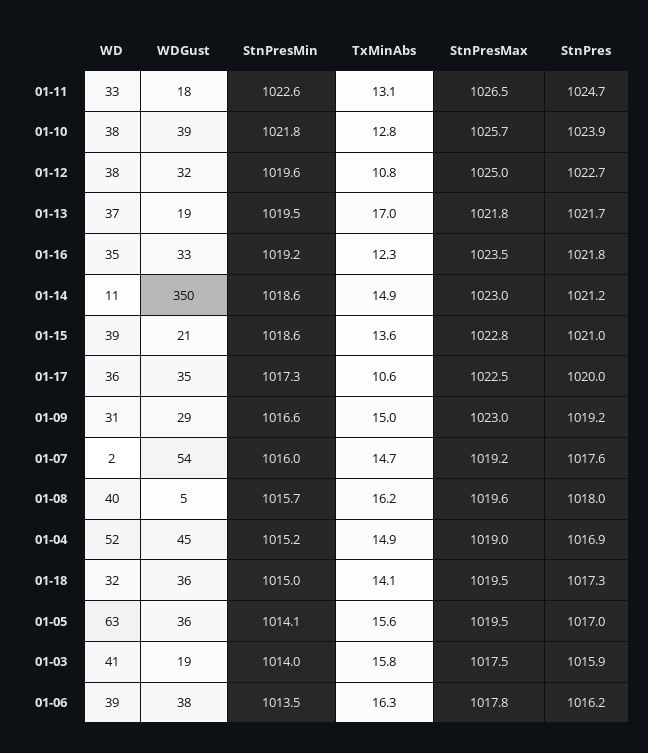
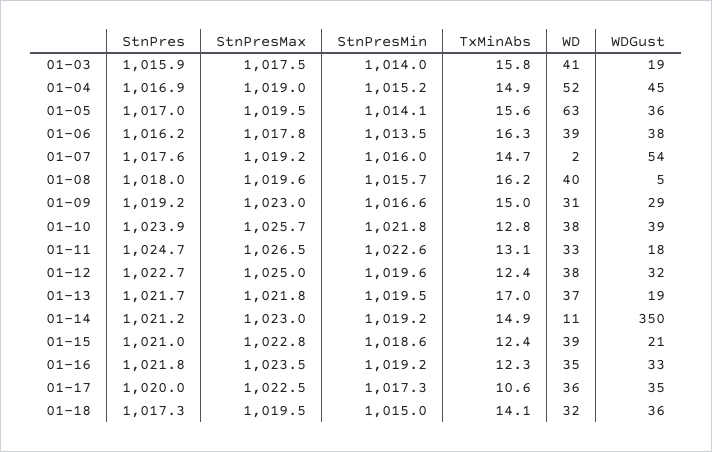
  {
    "WD": {
      "01-11": 33,
      "01-10": 38,
      "01-12": 38,
      "01-13": 37,
      "01-16": 35,
      "01-14": 11,
      "01-15": 39,
      "01-17": 36,
      "01-09": 31,
      "01-07": 2,
      "01-08": 40,
      "01-04": 52,
      "01-18": 32,
      "01-05": 63,
      "01-03": 41,
      "01-06": 39
    },
    "WDGust": {
      "01-11": 18,
      "01-10": 39,
      "01-12": 32,
      "01-13": 19,
      "01-16": 33,
      "01-14": 350,
      "01-15": 21,
      "01-17": 35,
      "01-09": 29,
      "01-07": 54,
      "01-08": 5,
      "01-04": 45,
      "01-18": 36,
      "01-05": 36,
      "01-03": 19,
      "01-06": 38
    },
    "StnPresMin": {
      "01-11": 1022.6,
      "01-10": 1021.8,
      "01-12": 1019.6,
      "01-13": 1019.5,
      "01-16": 1019.2,
-     "01-14": 1018.6,
+     "01-14": 1019.2,
      "01-15": 1018.6,
      "01-17": 1017.3,
      "01-09": 1016.6,
      "01-07": 1016,
      "01-08": 1015.7,
      "01-04": 1015.2,
      "01-18": 1015,
      "01-05": 1014.1,
      "01-03": 1014,
      "01-06": 1013.5
    },
    "TxMinAbs": {
      "01-11": 13.1,
      "01-10": 12.8,
-     "01-12": 10.8,
+     "01-12": 12.4,
      "01-13": 17,
      "01-16": 12.3,
      "01-14": 14.9,
-     "01-15": 13.6,
+     "01-15": 12.4,
      "01-17": 10.6,
      "01-09": 15,
      "01-07": 14.7,
      "01-08": 16.2,
      "01-04": 14.9,
      "01-18": 14.1,
      "01-05": 15.6,
      "01-03": 15.8,
      "01-06": 16.3
    },
    "StnPresMax": {
      "01-11": 1026.5,
      "01-10": 1025.7,
      "01-12": 1025,
      "01-13": 1021.8,
      "01-16": 1023.5,
      "01-14": 1023,
      "01-15": 1022.8,
      "01-17": 1022.5,
      "01-09": 1023,
      "01-07": 1019.2,
      "01-08": 1019.6,
      "01-04": 1019,
      "01-18": 1019.5,
      "01-05": 1019.5,
      "01-03": 1017.5,
      "01-06": 1017.8
    },
    "StnPres": {
      "01-11": 1024.7,
      "01-10": 1023.9,
      "01-12": 1022.7,
      "01-13": 1021.7,
      "01-16": 1021.8,
      "01-14": 1021.2,
      "01-15": 1021,
      "01-17": 1020,
      "01-09": 1019.2,
      "01-07": 1017.6,
      "01-08": 1018,
      "01-04": 1016.9,
      "01-18": 1017.3,
      "01-05": 1017,
      "01-03": 1015.9,
      "01-06": 1016.2
    }
  }

